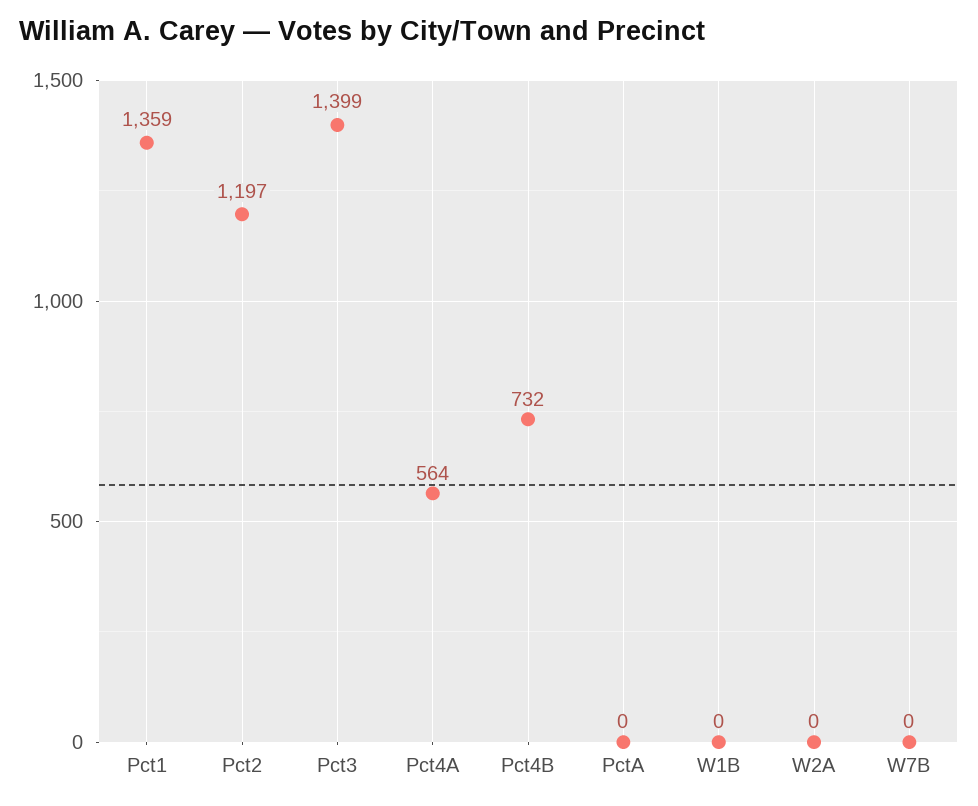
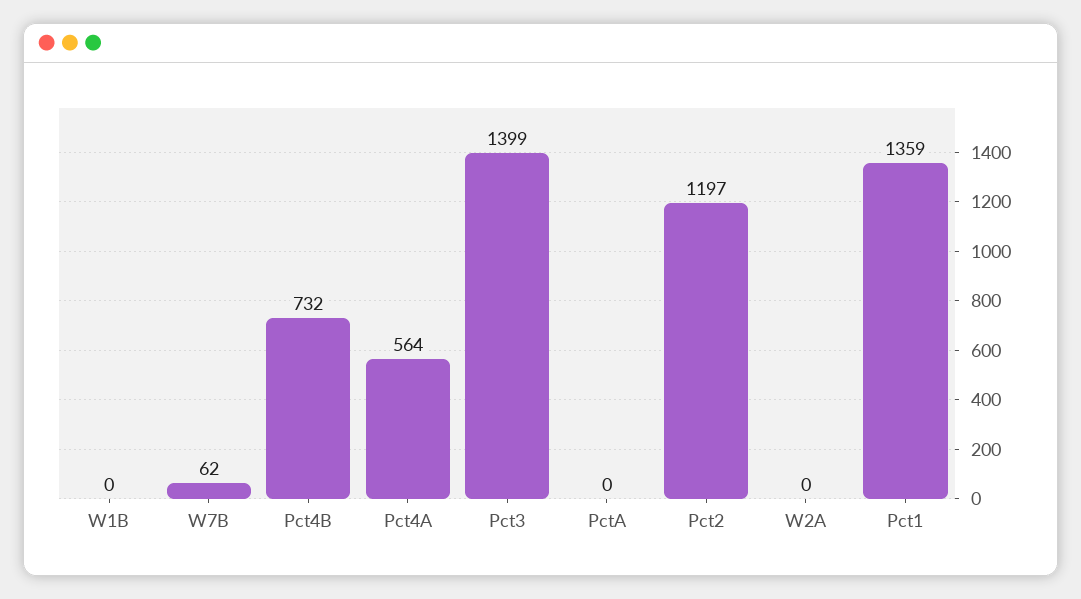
  {
    "Pct1": 1359,
    "Pct2": 1197,
    "Pct3": 1399,
    "Pct4A": 564,
    "Pct4B": 732,
    "PctA": 0,
    "W1B": 0,
    "W2A": 0,
-   "W7B": 0
+   "W7B": 62
  }

